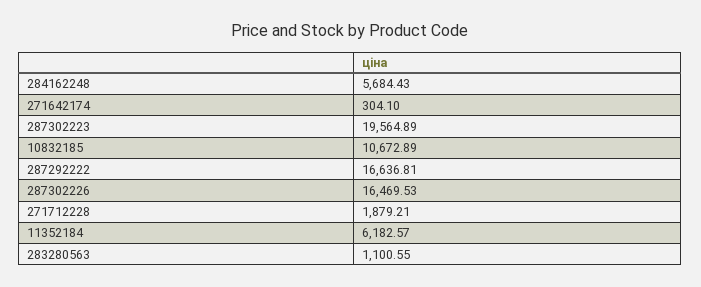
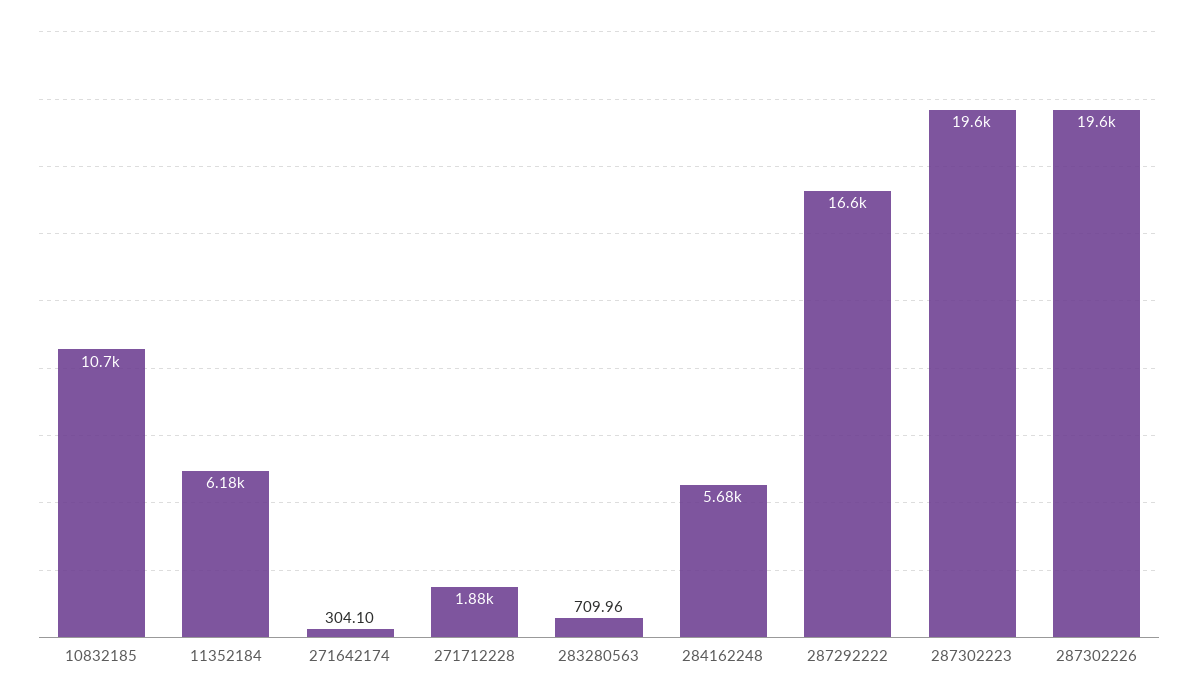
  {
    "284162248": 5684.43,
    "271642174": 304.1,
    "287302223": 19564.89,
    "10832185": 10672.89,
    "287292222": 16636.81,
-   "287302226": 16469.53,
+   "287302226": 19600,
    "271712228": 1879.21,
    "11352184": 6182.57,
-   "283280563": 1100.55
+   "283280563": 709.96
  }

